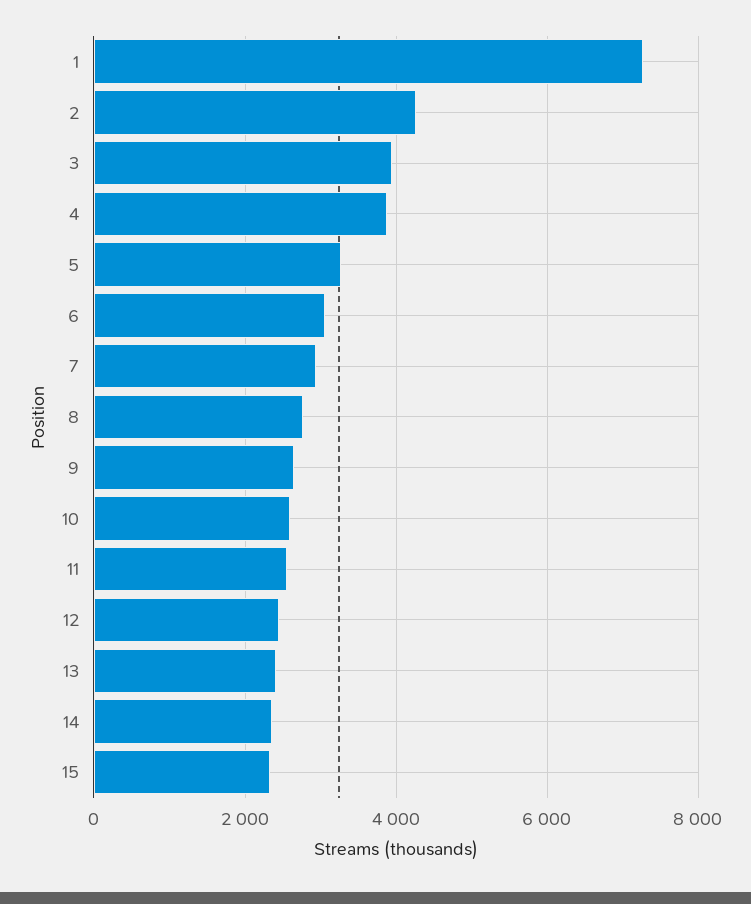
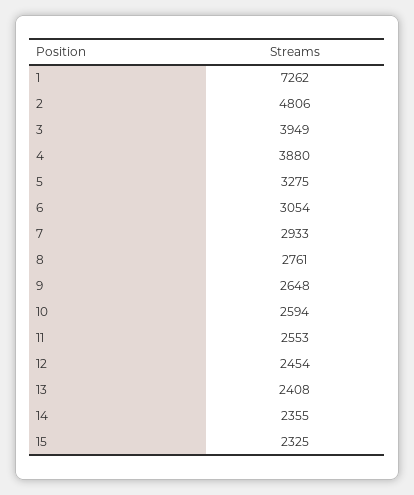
  {
    "1": 7262,
-   "2": 4200,
+   "2": 4806,
    "3": 3949,
    "4": 3880,
    "5": 3275,
    "6": 3054,
    "7": 2933,
    "8": 2761,
    "9": 2648,
    "10": 2594,
    "11": 2553,
    "12": 2454,
    "13": 2408,
    "14": 2355,
    "15": 2325
  }

